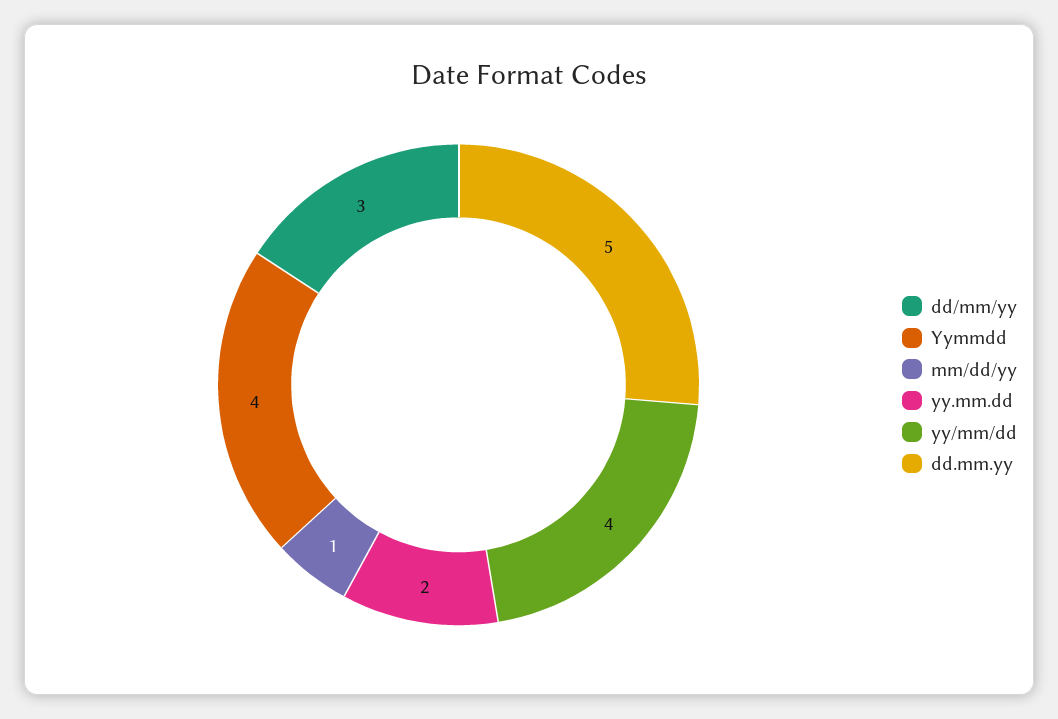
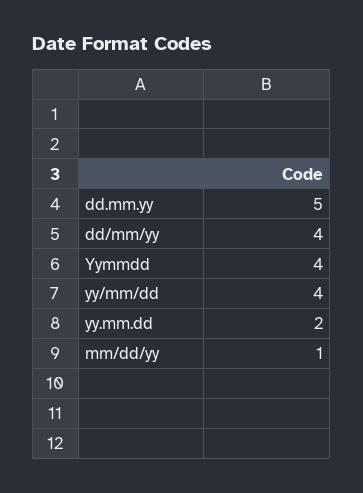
  {
-   "dd/mm/yy": 3,
+   "dd/mm/yy": 4,
    "Yymmdd": 4,
    "mm/dd/yy": 1,
    "yy.mm.dd": 2,
    "yy/mm/dd": 4,
    "dd.mm.yy": 5
  }

